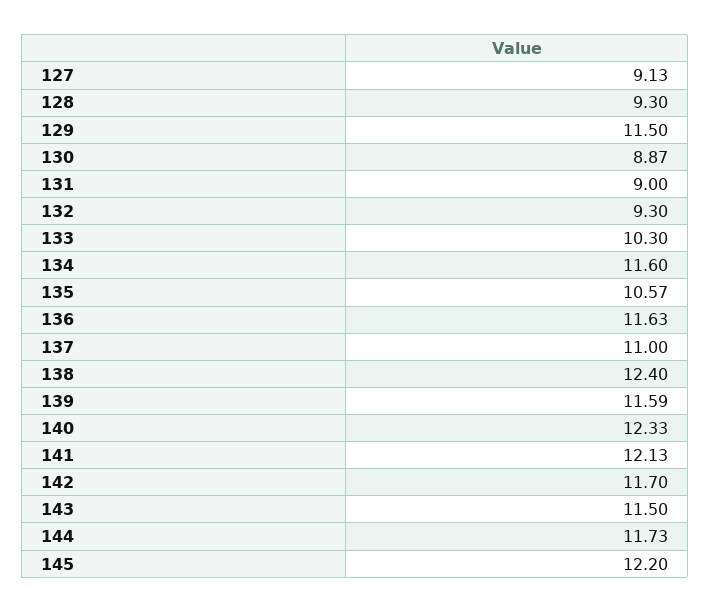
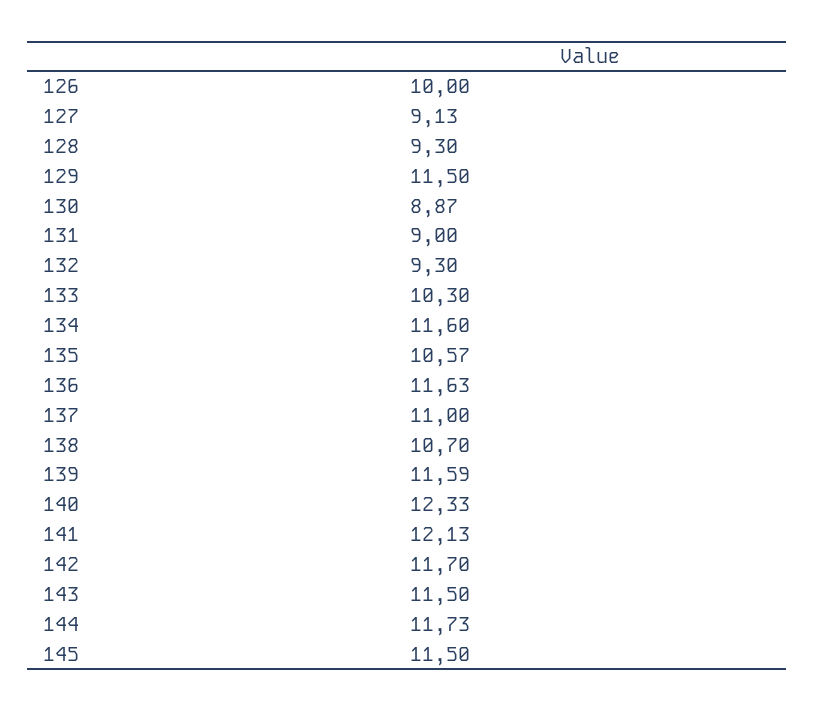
  {
    "127": 9.13,
    "128": 9.3,
    "129": 11.5,
    "130": 8.87,
    "131": 9,
    "132": 9.3,
    "133": 10.3,
    "134": 11.6,
    "135": 10.57,
    "136": 11.63,
    "137": 11,
-   "138": 12.4,
+   "138": 10.7,
    "139": 11.59,
    "140": 12.33,
    "141": 12.13,
    "142": 11.7,
    "143": 11.5,
    "144": 11.73,
-   "145": 12.2
+   "145": 11.5,
+   "126": 10
  }

